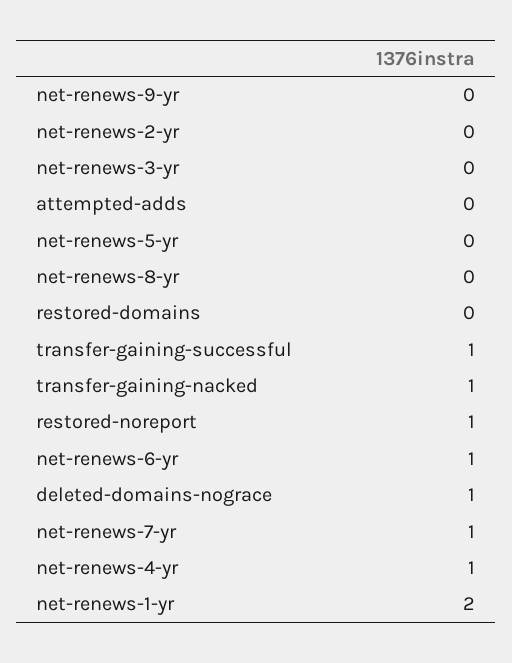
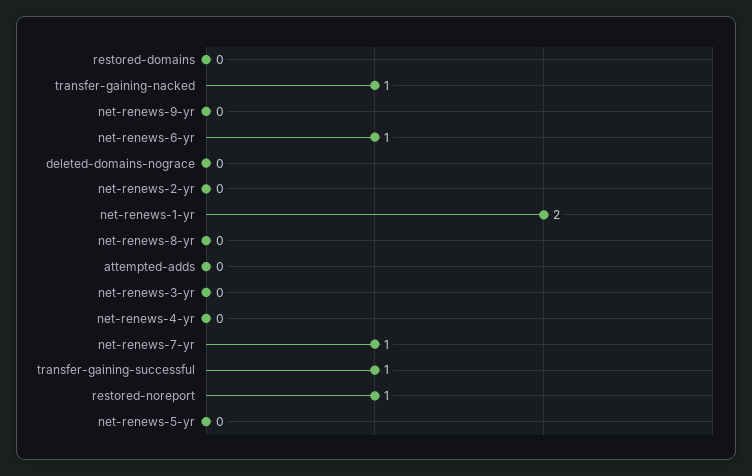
  {
    "net-renews-9-yr": 0,
    "net-renews-2-yr": 0,
    "net-renews-3-yr": 0,
    "attempted-adds": 0,
    "net-renews-5-yr": 0,
    "net-renews-8-yr": 0,
    "restored-domains": 0,
    "transfer-gaining-successful": 1,
    "transfer-gaining-nacked": 1,
    "restored-noreport": 1,
    "net-renews-6-yr": 1,
-   "deleted-domains-nograce": 1,
+   "deleted-domains-nograce": 0,
    "net-renews-7-yr": 1,
-   "net-renews-4-yr": 1,
+   "net-renews-4-yr": 0,
    "net-renews-1-yr": 2
  }

